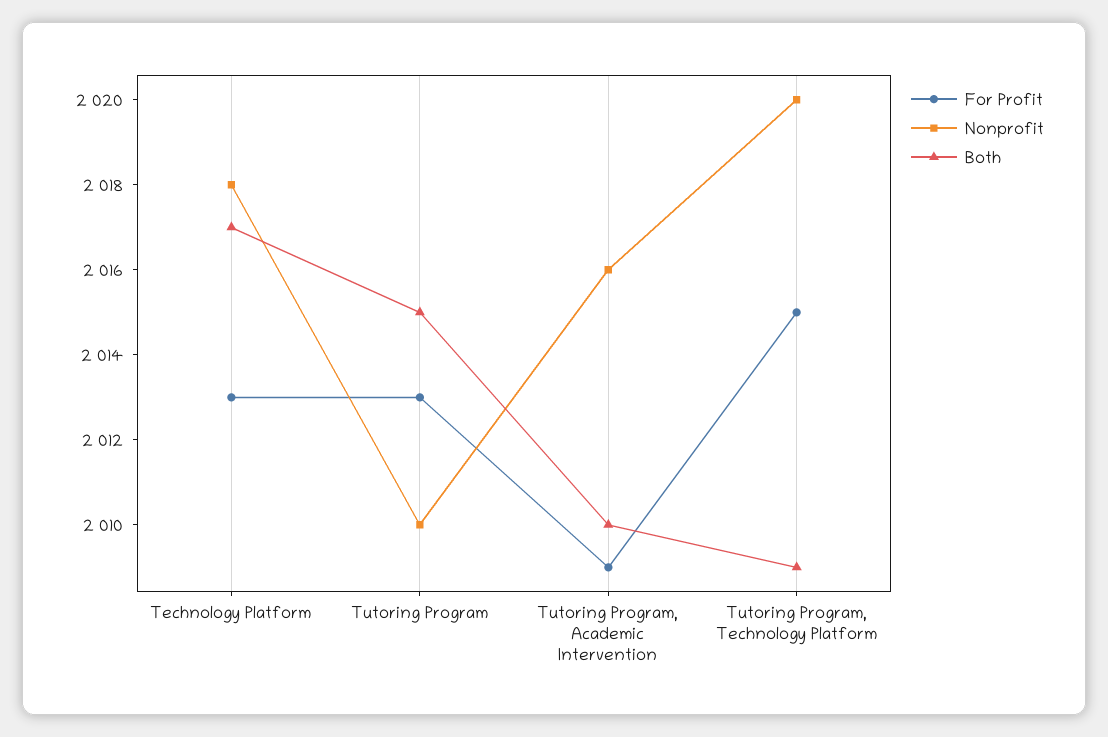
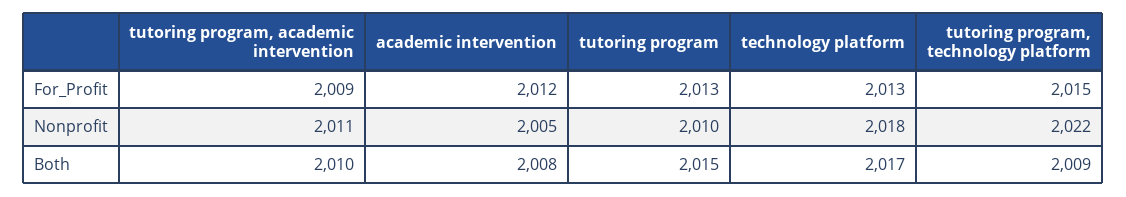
  {
    "For Profit": {
      "Technology Platform": 2013,
      "Tutoring Program": 2013,
      "Tutoring Program, Academic Intervention": 2009,
-     "Tutoring Program, Technology Platform": 2015
+     "Tutoring Program, Technology Platform": 2015,
+     "academic intervention": 2012
    },
    "Nonprofit": {
      "Technology Platform": 2018,
      "Tutoring Program": 2010,
-     "Tutoring Program, Academic Intervention": 2016,
+     "Tutoring Program, Academic Intervention": 2011,
-     "Tutoring Program, Technology Platform": 2020
+     "Tutoring Program, Technology Platform": 2022,
+     "academic intervention": 2005
    },
    "Both": {
      "Technology Platform": 2017,
      "Tutoring Program": 2015,
      "Tutoring Program, Academic Intervention": 2010,
-     "Tutoring Program, Technology Platform": 2009
+     "Tutoring Program, Technology Platform": 2009,
+     "academic intervention": 2008
    }
  }

